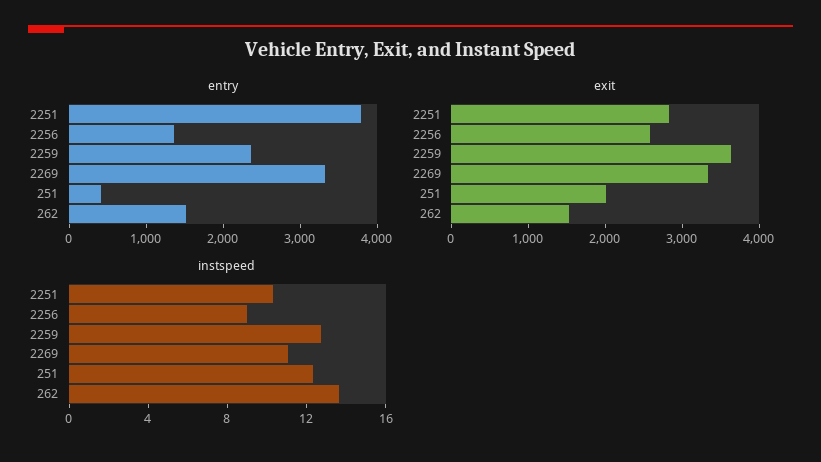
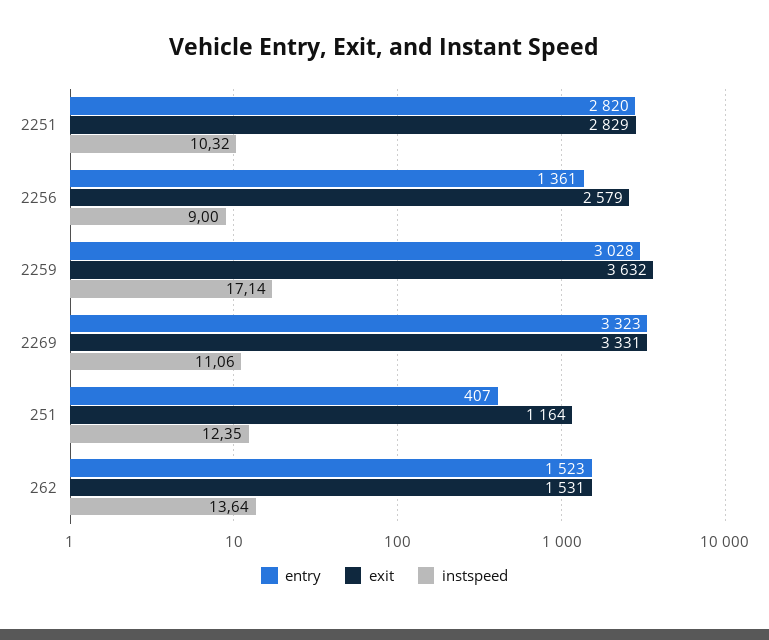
  {
    "entry": {
-     "2251": 3800,
+     "2251": 2820,
      "2256": 1361,
-     "2259": 2400,
+     "2259": 3028,
      "2269": 3323,
      "251": 407,
      "262": 1523
    },
    "exit": {
      "2251": 2829,
      "2256": 2579,
      "2259": 3632,
      "2269": 3331,
-     "251": 2000,
+     "251": 1164,
      "262": 1531
    },
    "instspeed": {
      "2251": 10.32,
      "2256": 9,
-     "2259": 13,
+     "2259": 17.14,
      "2269": 11.06,
      "251": 12.35,
      "262": 13.64
    }
  }

